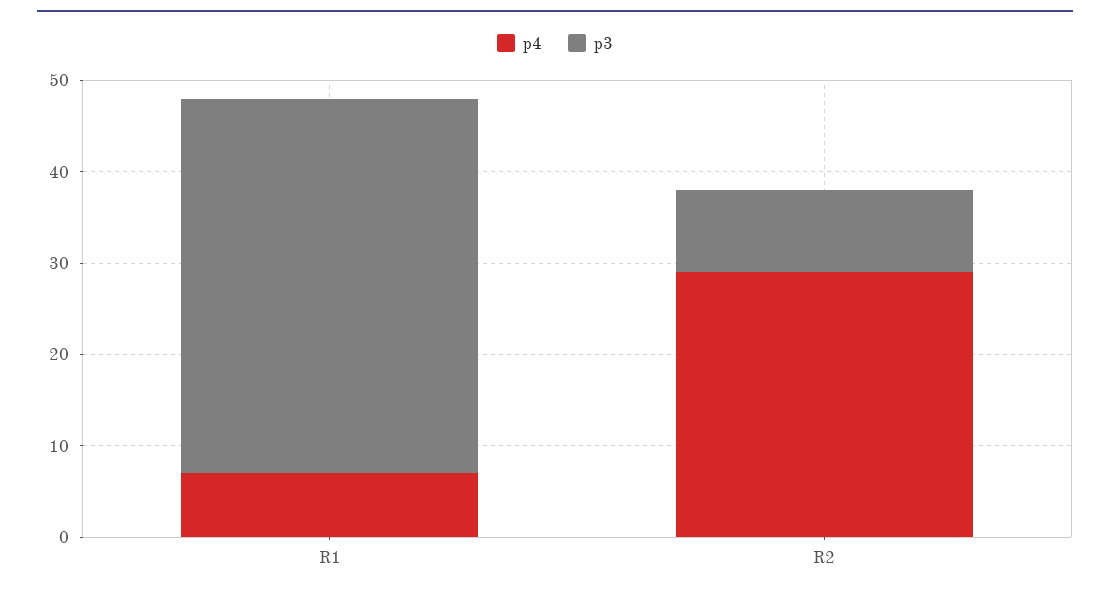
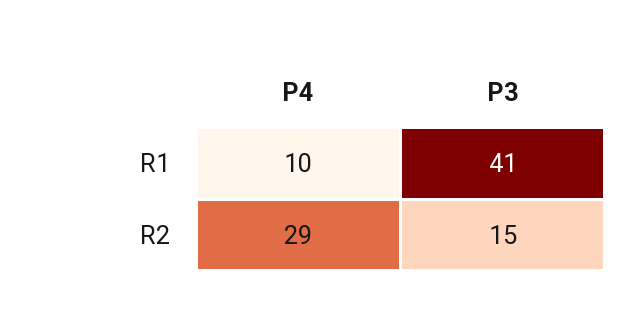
  {
    "p4": {
-     "R1": 7,
+     "R1": 10,
      "R2": 29
    },
    "p3": {
      "R1": 41,
-     "R2": 9
+     "R2": 15
    }
  }

